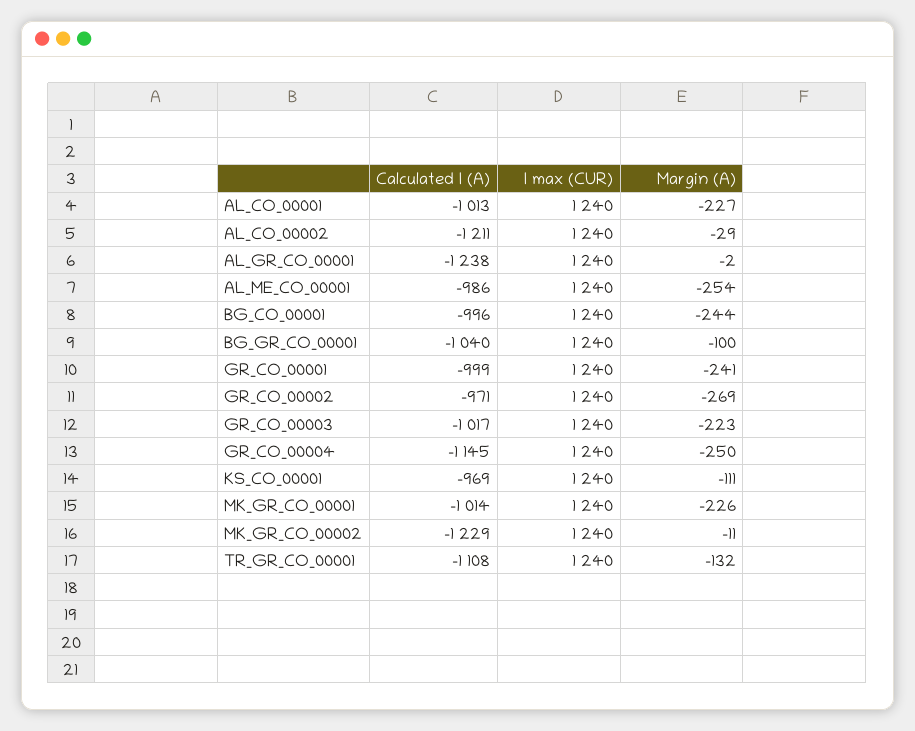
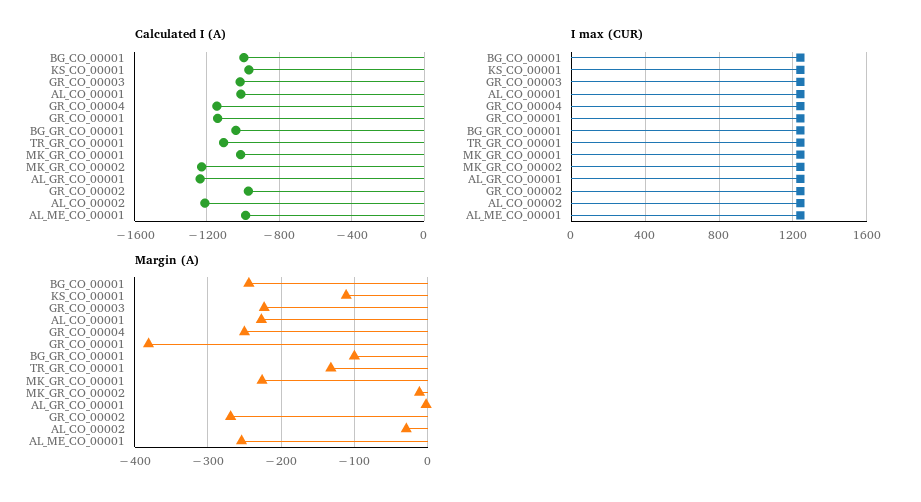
  {
    "Calculated I (A)": {
      "AL_CO_00001": -1013,
      "AL_CO_00002": -1211,
      "AL_GR_CO_00001": -1238,
      "AL_ME_CO_00001": -986,
      "BG_CO_00001": -996,
      "BG_GR_CO_00001": -1040,
-     "GR_CO_00001": -999,
+     "GR_CO_00001": -1150,
      "GR_CO_00002": -971,
      "GR_CO_00003": -1017,
      "GR_CO_00004": -1145,
      "KS_CO_00001": -969,
      "MK_GR_CO_00001": -1014,
      "MK_GR_CO_00002": -1229,
      "TR_GR_CO_00001": -1108
    },
    "I max (CUR)": {
      "AL_CO_00001": 1240,
      "AL_CO_00002": 1240,
      "AL_GR_CO_00001": 1240,
      "AL_ME_CO_00001": 1240,
      "BG_CO_00001": 1240,
      "BG_GR_CO_00001": 1240,
      "GR_CO_00001": 1240,
      "GR_CO_00002": 1240,
      "GR_CO_00003": 1240,
      "GR_CO_00004": 1240,
      "KS_CO_00001": 1240,
      "MK_GR_CO_00001": 1240,
      "MK_GR_CO_00002": 1240,
      "TR_GR_CO_00001": 1240
    },
    "Margin (A)": {
      "AL_CO_00001": -227,
      "AL_CO_00002": -29,
      "AL_GR_CO_00001": -2,
      "AL_ME_CO_00001": -254,
      "BG_CO_00001": -244,
      "BG_GR_CO_00001": -100,
-     "GR_CO_00001": -241,
+     "GR_CO_00001": -380,
      "GR_CO_00002": -269,
      "GR_CO_00003": -223,
      "GR_CO_00004": -250,
      "KS_CO_00001": -111,
      "MK_GR_CO_00001": -226,
      "MK_GR_CO_00002": -11,
      "TR_GR_CO_00001": -132
    }
  }

